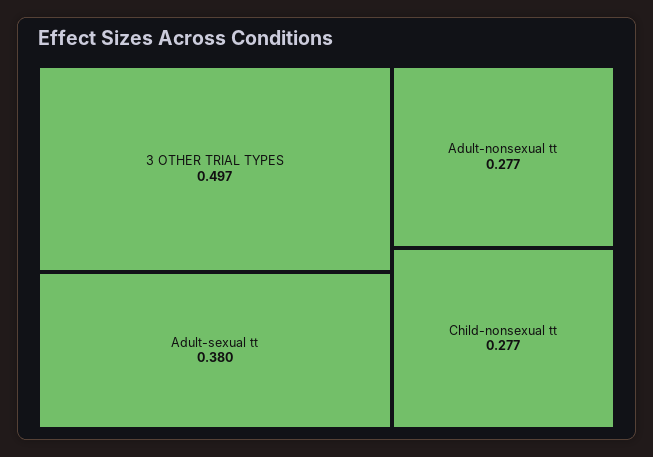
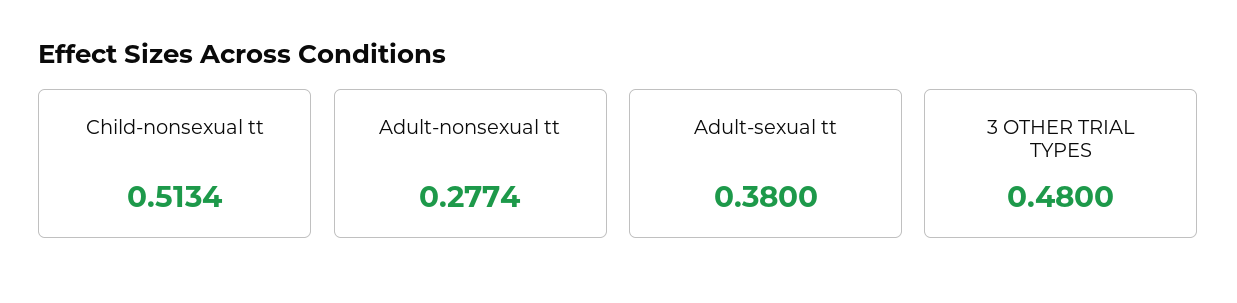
  {
-   "3 OTHER TRIAL TYPES": 0.497,
+   "3 OTHER TRIAL TYPES": 0.48,
    "Adult-sexual tt": 0.38,
    "Adult-nonsexual tt": 0.2774,
-   "Child-nonsexual tt": 0.277
+   "Child-nonsexual tt": 0.5134
  }

